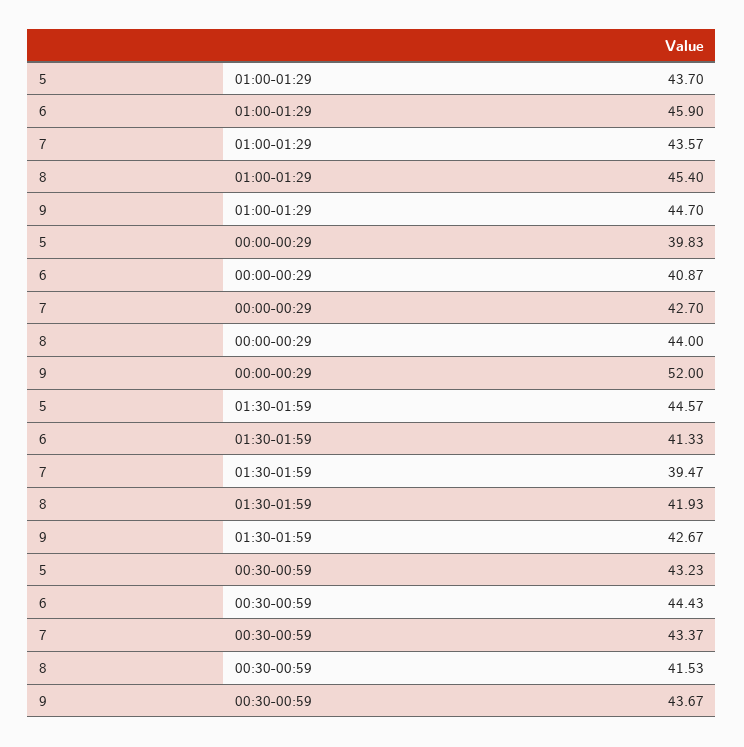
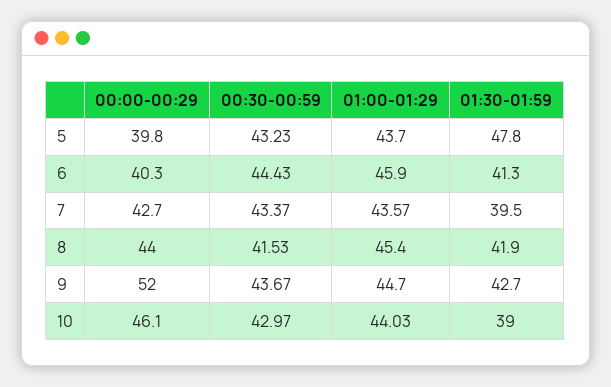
  {
    "5": {
      "01:00-01:29": 43.7,
      "00:00-00:29": 39.83,
-     "01:30-01:59": 44.57,
+     "01:30-01:59": 47.8,
      "00:30-00:59": 43.23
    },
    "6": {
      "01:00-01:29": 45.9,
-     "00:00-00:29": 40.87,
+     "00:00-00:29": 40.3,
      "01:30-01:59": 41.33,
      "00:30-00:59": 44.43
    },
    "7": {
      "01:00-01:29": 43.57,
      "00:00-00:29": 42.7,
      "01:30-01:59": 39.47,
      "00:30-00:59": 43.37
    },
    "8": {
      "01:00-01:29": 45.4,
      "00:00-00:29": 44,
      "01:30-01:59": 41.93,
      "00:30-00:59": 41.53
    },
    "9": {
      "01:00-01:29": 44.7,
      "00:00-00:29": 52,
      "01:30-01:59": 42.67,
      "00:30-00:59": 43.67
-   }
+   },
+   "10": {
+     "00:00-00:29": 46.1,
+     "00:30-00:59": 42.97,
+     "01:00-01:29": 44.03,
+     "01:30-01:59": 39
+   }
  }

